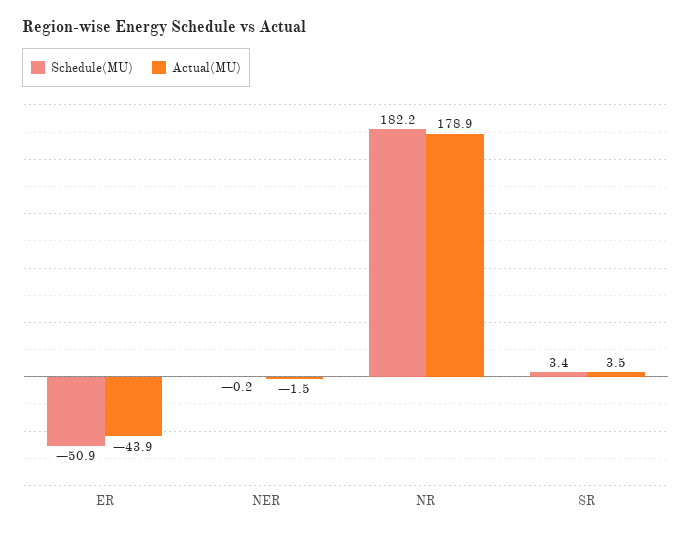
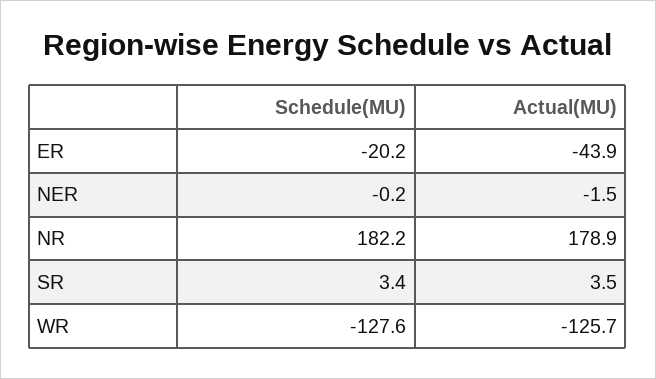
  {
    "Schedule(MU)": {
-     "ER": -50.9,
+     "ER": -20.2,
      "NER": -0.2,
      "NR": 182.2,
-     "SR": 3.4
+     "SR": 3.4,
+     "WR": -127.6
    },
    "Actual(MU)": {
      "ER": -43.9,
      "NER": -1.5,
      "NR": 178.9,
-     "SR": 3.5
+     "SR": 3.5,
+     "WR": -125.7
    }
  }

